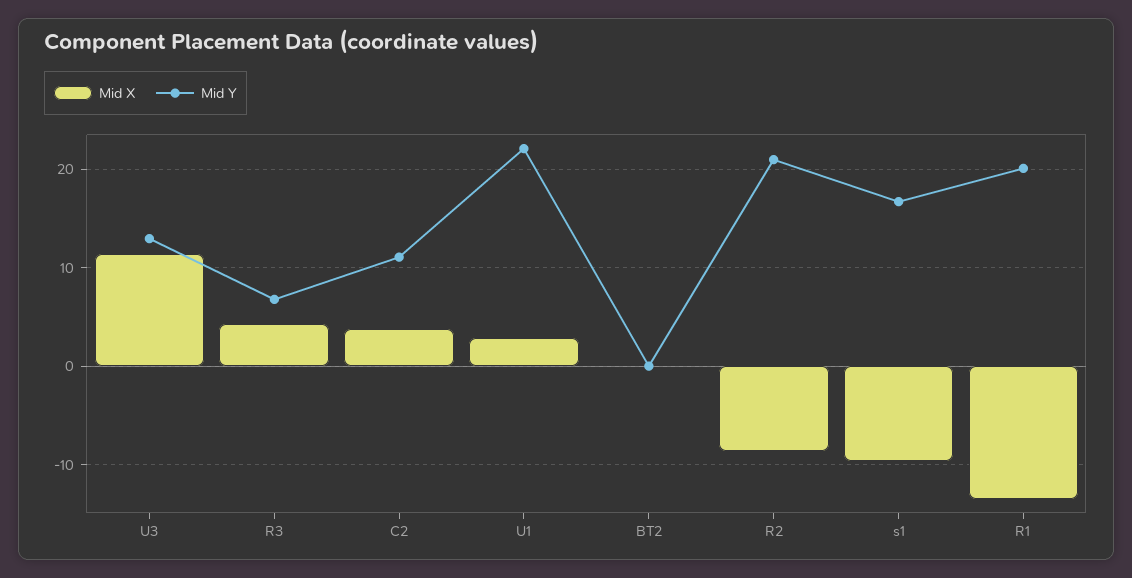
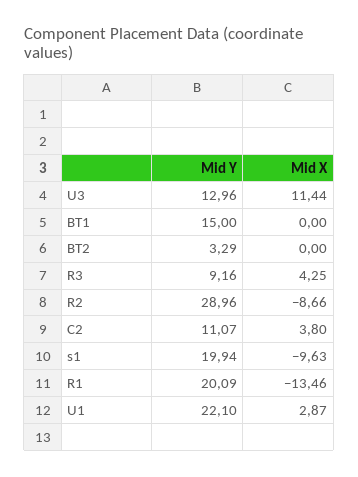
  {
    "Mid X": {
      "U3": 11.44,
      "R3": 4.25,
      "C2": 3.8,
      "U1": 2.87,
      "BT2": 0,
      "R2": -8.66,
      "s1": -9.63,
-     "R1": -13.46
+     "R1": -13.46,
+     "BT1": 0
    },
    "Mid Y": {
      "U3": 12.96,
-     "R3": 7,
+     "R3": 9.16,
      "C2": 11.07,
      "U1": 22.1,
-     "BT2": 0,
+     "BT2": 3.29,
-     "R2": 21,
+     "R2": 28.96,
-     "s1": 17,
+     "s1": 19.94,
-     "R1": 20.09
+     "R1": 20.09,
+     "BT1": 15
    }
  }

